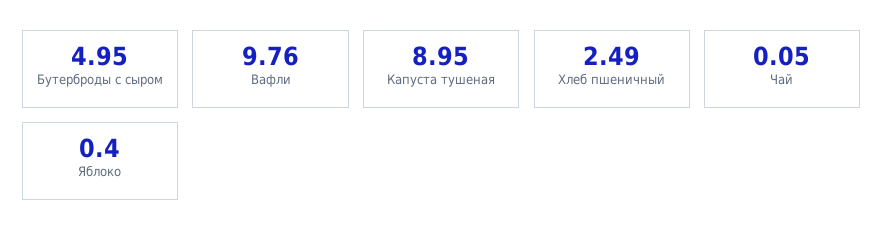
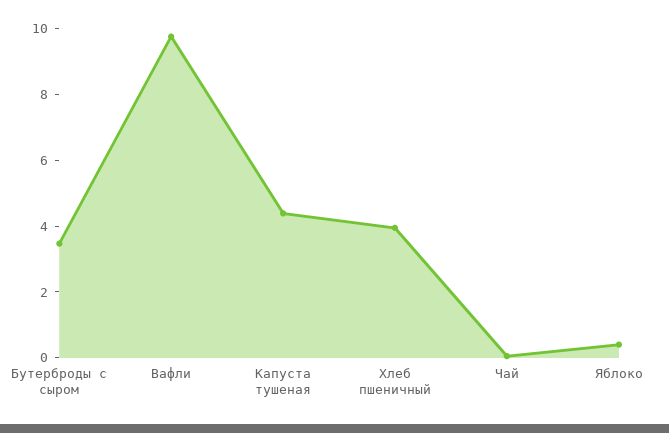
  {
-   "Бутерброды с сыром": 4.95,
+   "Бутерброды с сыром": 3.5,
    "Вафли": 9.76,
-   "Капуста тушеная": 8.95,
+   "Капуста тушеная": 4.5,
-   "Хлеб пшеничный": 2.49,
+   "Хлеб пшеничный": 4,
    "Чай": 0.05,
    "Яблоко": 0.4
  }

